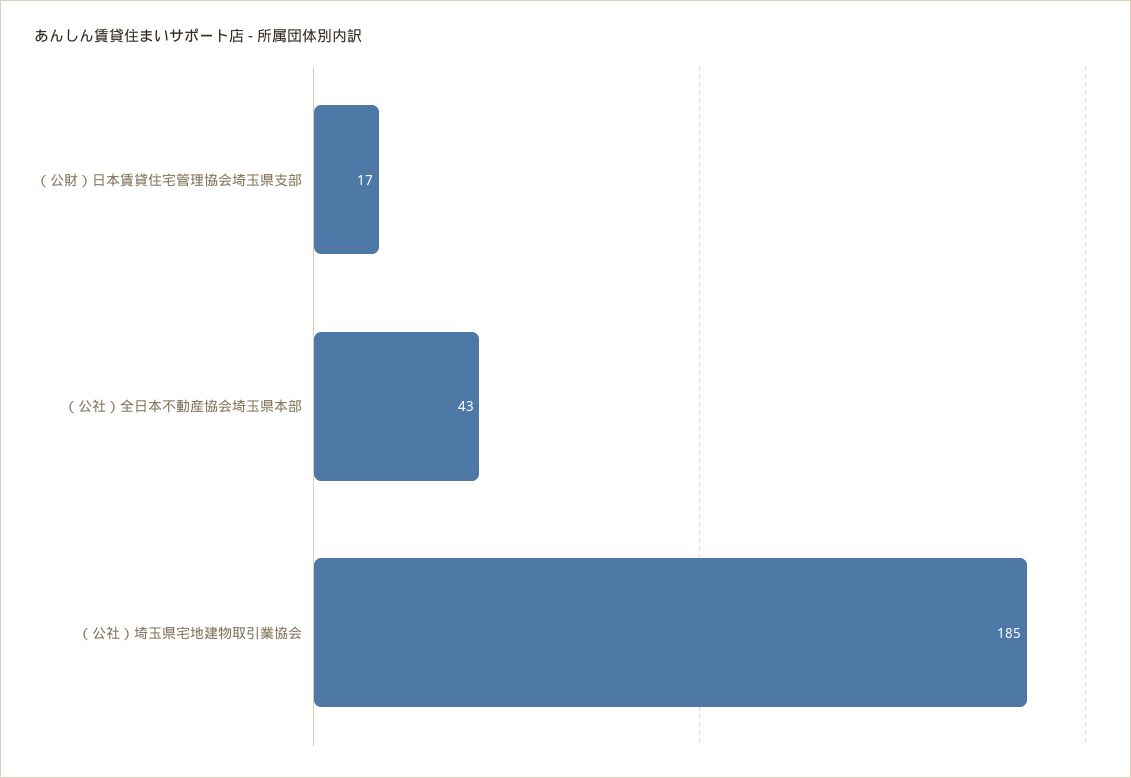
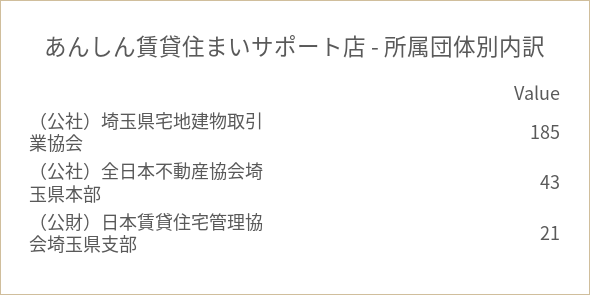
  {
-   "（公財）日本賃貸住宅管理協会埼玉県支部": 17,
+   "（公財）日本賃貸住宅管理協会埼玉県支部": 21,
    "（公社）全日本不動産協会埼玉県本部": 43,
    "（公社）埼玉県宅地建物取引業協会": 185
  }

